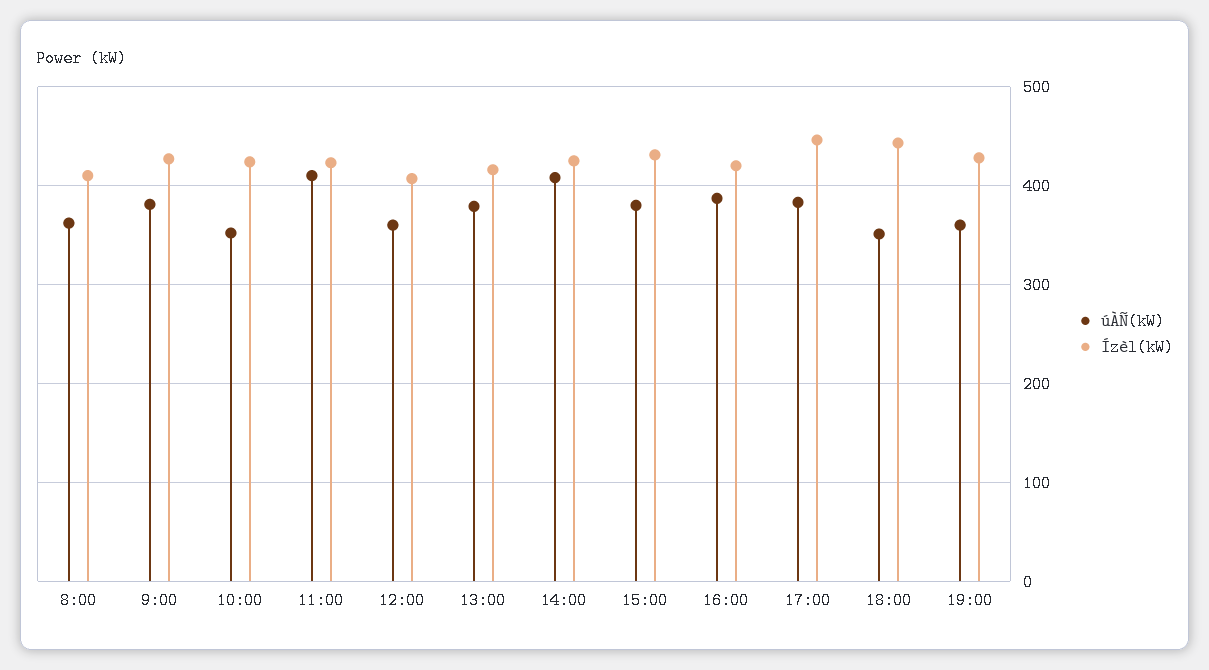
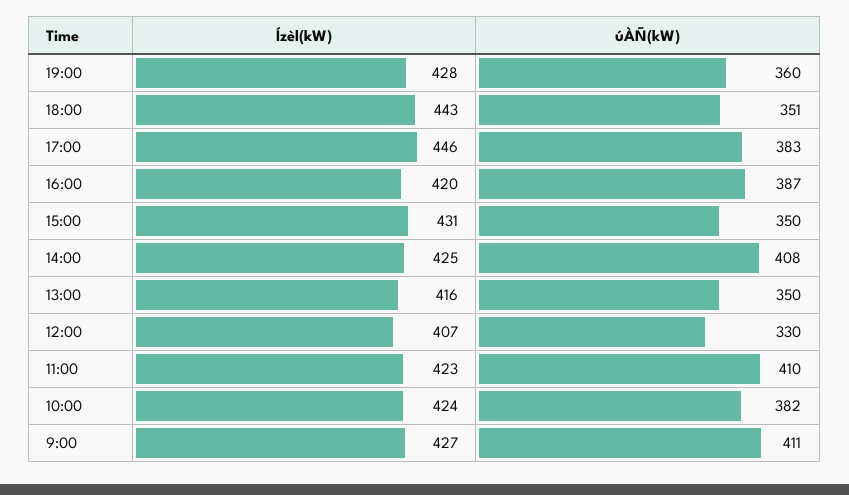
  {
    "úÀÑ(kW)": {
-     "8:00": 360,
-     "9:00": 380,
+     "9:00": 411,
-     "10:00": 350,
+     "10:00": 382,
      "11:00": 410,
-     "12:00": 360,
+     "12:00": 330,
-     "13:00": 380,
+     "13:00": 350,
      "14:00": 408,
-     "15:00": 380,
+     "15:00": 350,
      "16:00": 387,
      "17:00": 383,
      "18:00": 351,
      "19:00": 360
    },
    "Ízèl(kW)": {
-     "8:00": 410,
      "9:00": 427,
      "10:00": 424,
      "11:00": 423,
      "12:00": 407,
      "13:00": 416,
      "14:00": 425,
      "15:00": 431,
      "16:00": 420,
      "17:00": 446,
      "18:00": 443,
      "19:00": 428
    }
  }

